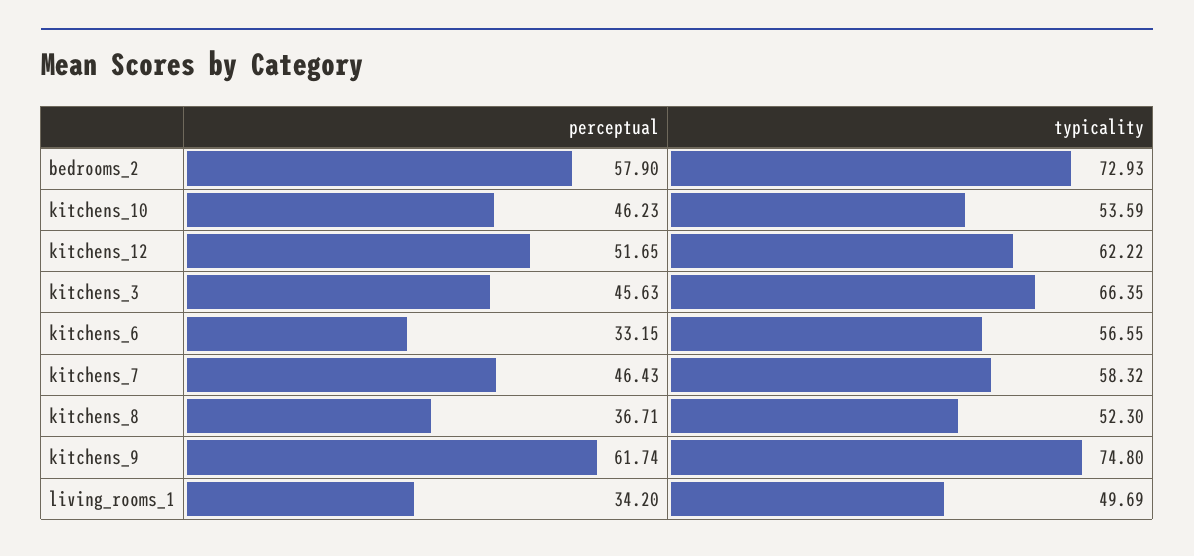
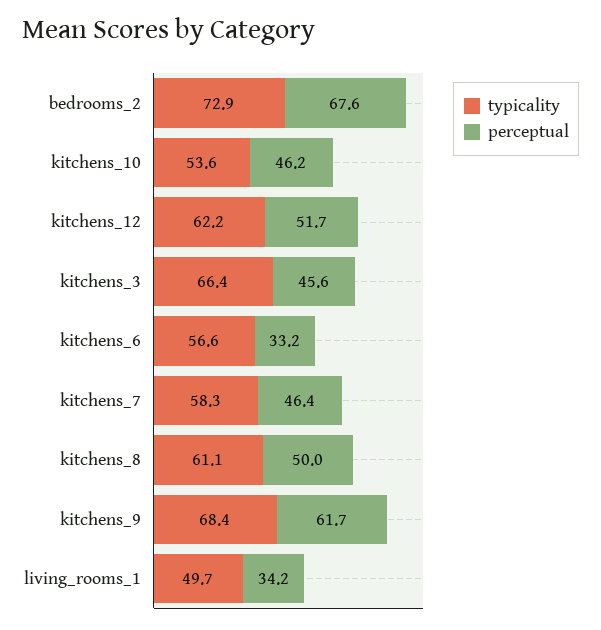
  {
    "perceptual": {
-     "bedrooms_2": 57.9,
+     "bedrooms_2": 67.6,
      "kitchens_10": 46.23,
      "kitchens_12": 51.65,
      "kitchens_3": 45.63,
      "kitchens_6": 33.15,
      "kitchens_7": 46.43,
-     "kitchens_8": 36.71,
+     "kitchens_8": 50,
      "kitchens_9": 61.74,
      "living_rooms_1": 34.2
    },
    "typicality": {
      "bedrooms_2": 72.93,
      "kitchens_10": 53.59,
      "kitchens_12": 62.22,
      "kitchens_3": 66.35,
      "kitchens_6": 56.55,
      "kitchens_7": 58.32,
-     "kitchens_8": 52.3,
+     "kitchens_8": 61.1,
-     "kitchens_9": 74.8,
+     "kitchens_9": 68.4,
      "living_rooms_1": 49.69
    }
  }

